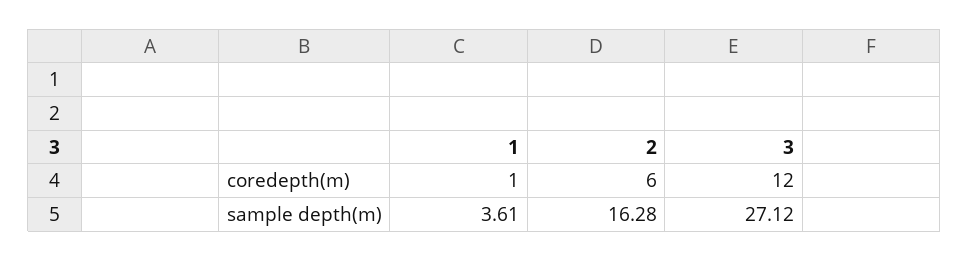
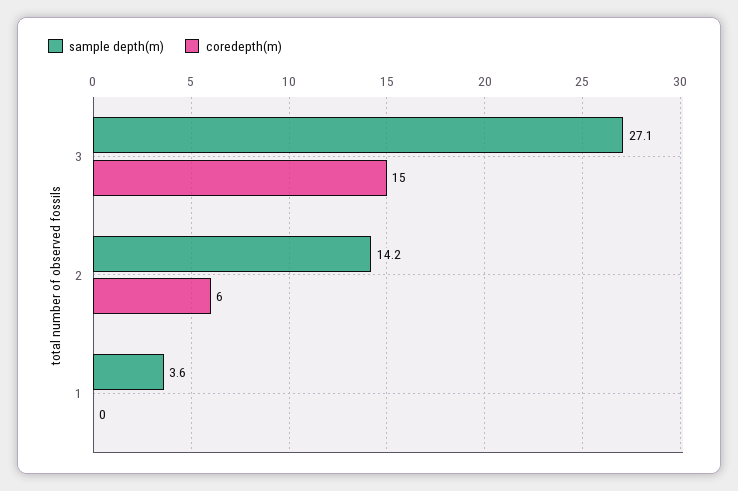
  {
    "coredepth(m)": {
-     "1": 1,
+     "1": 0,
      "2": 6,
-     "3": 12
+     "3": 15
    },
    "sample depth(m)": {
      "1": 3.61,
-     "2": 16.28,
+     "2": 14.2,
      "3": 27.12
    }
  }

